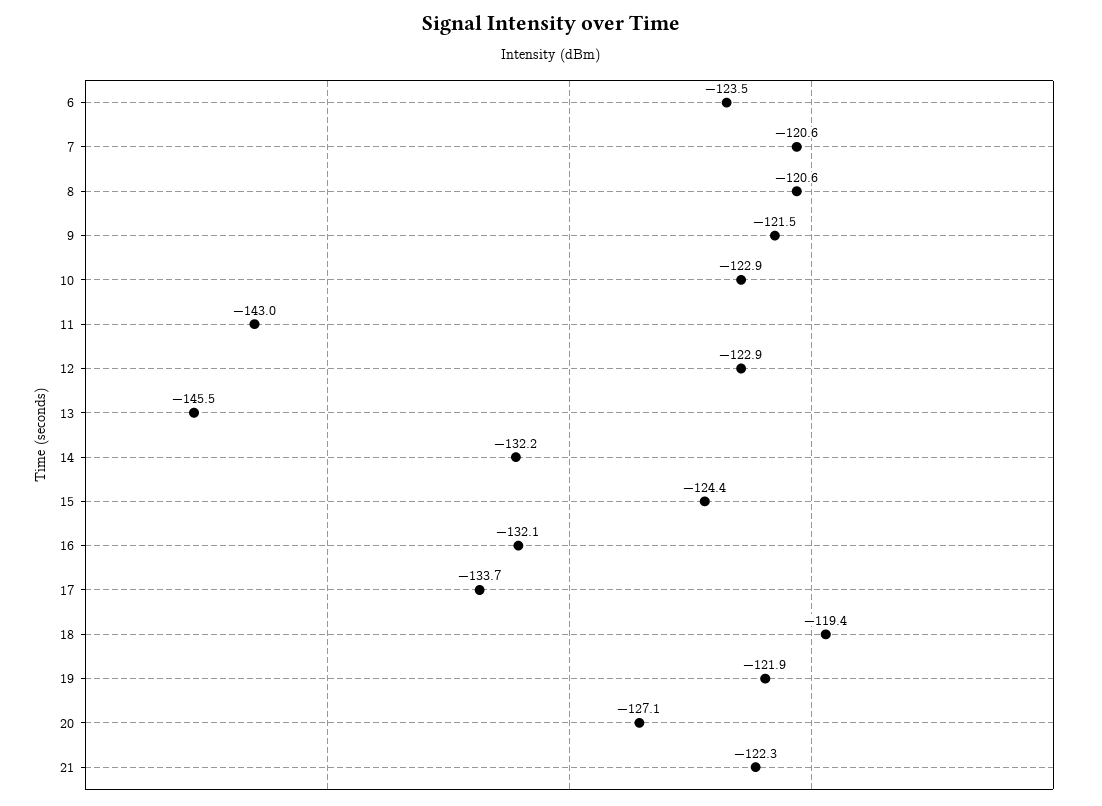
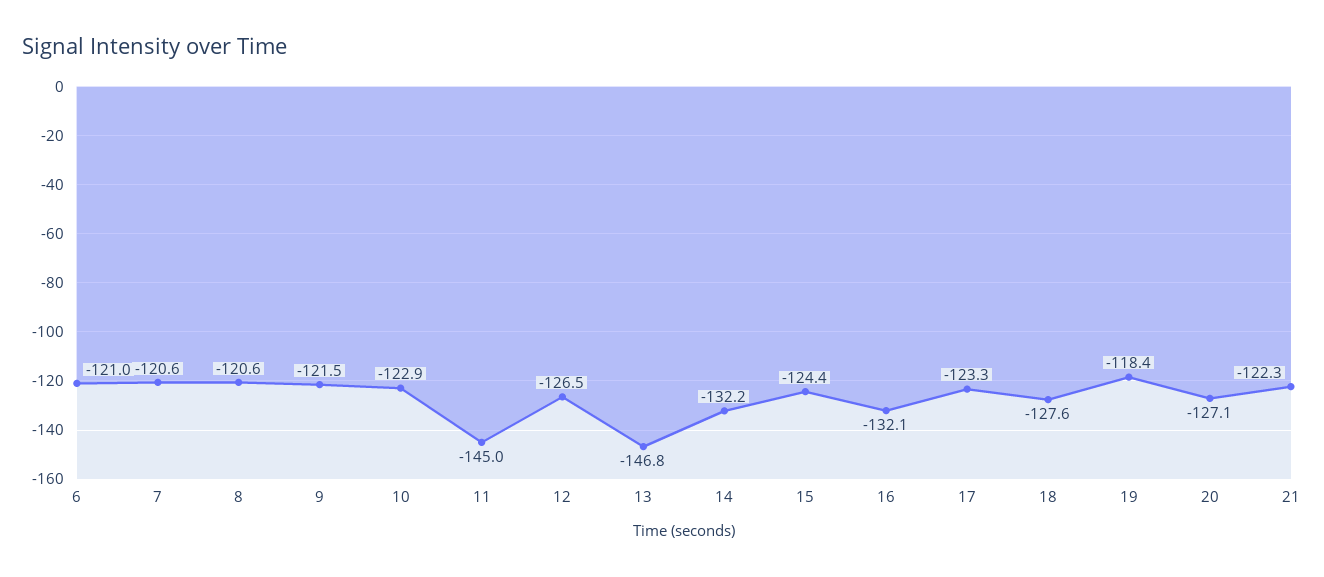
  {
-   "6": -123.5,
+   "6": -121,
    "7": -120.6,
    "8": -120.6,
    "9": -121.5,
    "10": -122.9,
-   "11": -143,
+   "11": -145,
-   "12": -122.9,
+   "12": -126.5,
-   "13": -145.5,
+   "13": -146.8,
    "14": -132.2,
    "15": -124.4,
    "16": -132.1,
-   "17": -133.7,
+   "17": -123.3,
-   "18": -119.4,
+   "18": -127.6,
-   "19": -121.9,
+   "19": -118.4,
    "20": -127.1,
    "21": -122.3
  }

